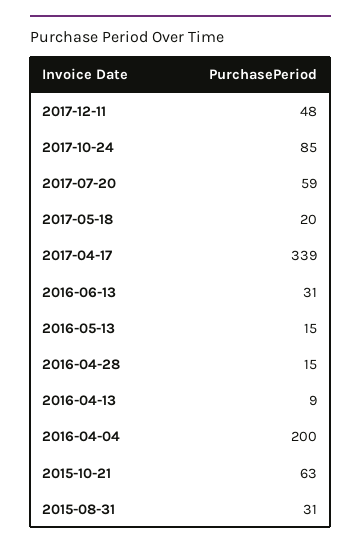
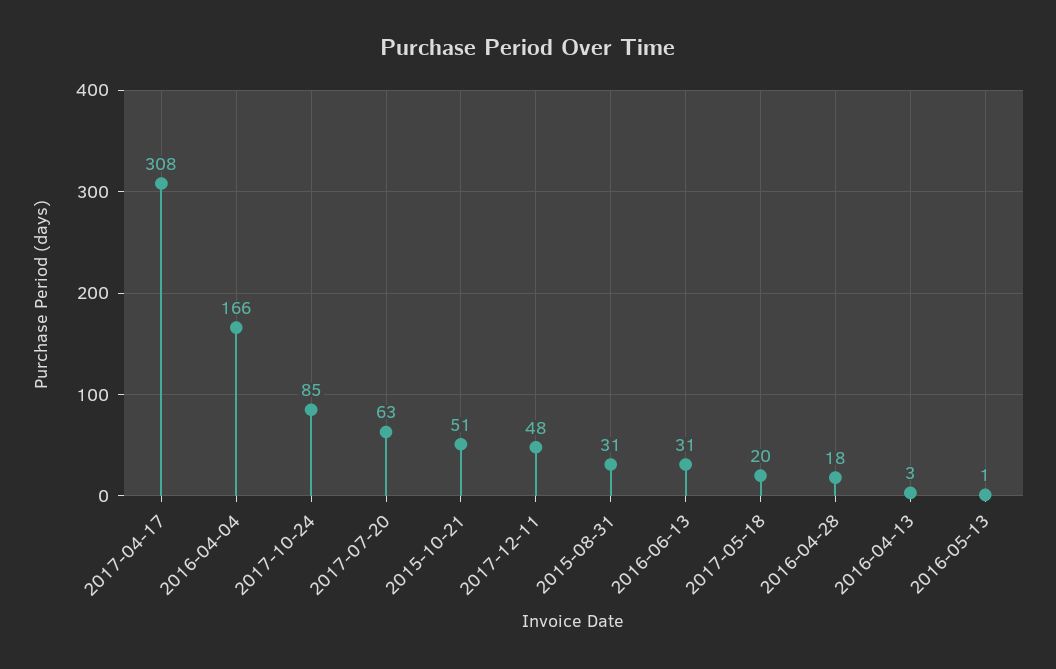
  {
    "2017-12-11": 48,
    "2017-10-24": 85,
-   "2017-07-20": 59,
+   "2017-07-20": 63,
    "2017-05-18": 20,
-   "2017-04-17": 339,
+   "2017-04-17": 308,
    "2016-06-13": 31,
-   "2016-05-13": 15,
+   "2016-05-13": 1,
-   "2016-04-28": 15,
+   "2016-04-28": 18,
-   "2016-04-13": 9,
+   "2016-04-13": 3,
-   "2016-04-04": 200,
+   "2016-04-04": 166,
-   "2015-10-21": 63,
+   "2015-10-21": 51,
    "2015-08-31": 31
  }

